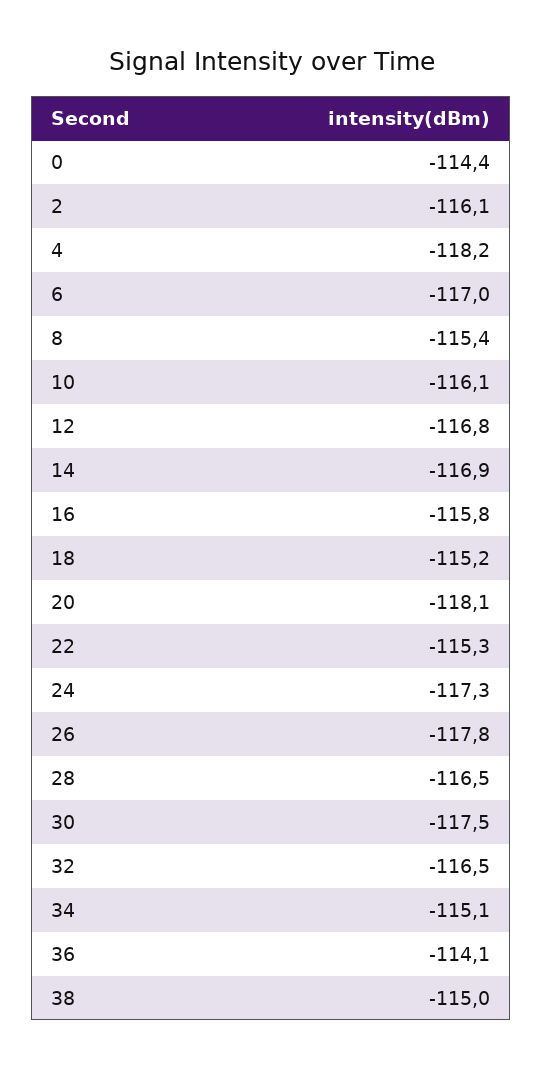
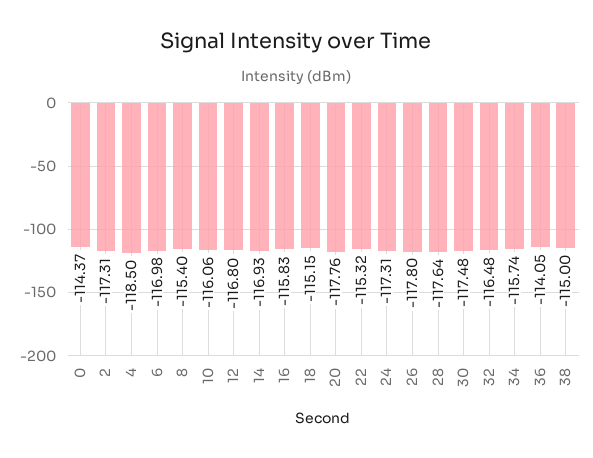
  {
    "0": -114.37,
-   "2": -116.1,
+   "2": -117.31,
-   "4": -118.2,
+   "4": -118.5,
    "6": -116.98,
    "8": -115.4,
    "10": -116.06,
    "12": -116.8,
    "14": -116.93,
    "16": -115.83,
    "18": -115.15,
-   "20": -118.1,
+   "20": -117.76,
    "22": -115.32,
    "24": -117.31,
    "26": -117.8,
-   "28": -116.5,
+   "28": -117.64,
    "30": -117.48,
    "32": -116.48,
-   "34": -115.1,
+   "34": -115.74,
    "36": -114.05,
    "38": -115
  }

